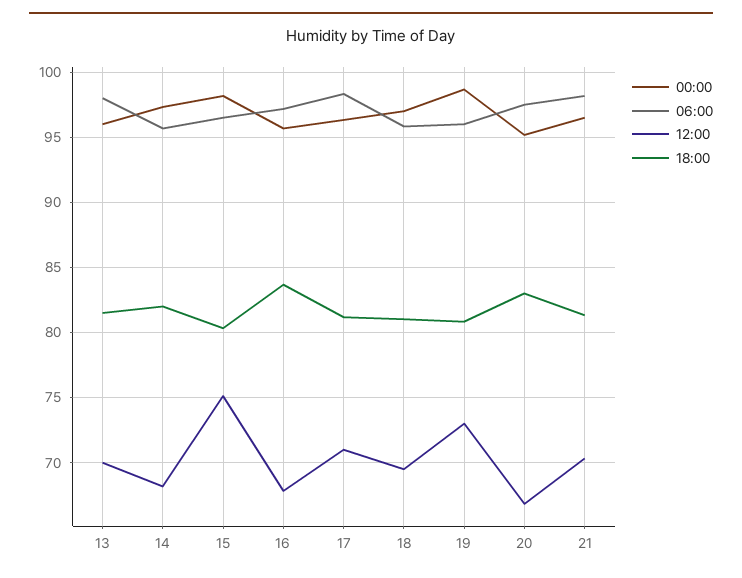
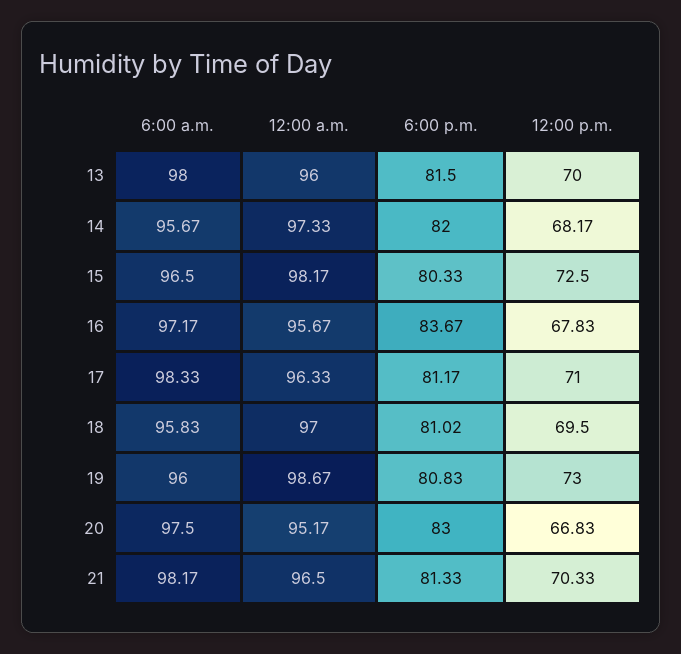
  {
    "00:00": {
      "13": 96,
      "14": 97.33,
      "15": 98.17,
      "16": 95.67,
      "17": 96.33,
      "18": 97,
      "19": 98.67,
      "20": 95.17,
      "21": 96.5
    },
    "06:00": {
      "13": 98,
      "14": 95.67,
      "15": 96.5,
      "16": 97.17,
      "17": 98.33,
      "18": 95.83,
      "19": 96,
      "20": 97.5,
      "21": 98.17
    },
    "12:00": {
      "13": 70,
      "14": 68.17,
-     "15": 75,
+     "15": 72.5,
      "16": 67.83,
      "17": 71,
      "18": 69.5,
      "19": 73,
      "20": 66.83,
      "21": 70.33
    },
    "18:00": {
      "13": 81.5,
      "14": 82,
      "15": 80.33,
      "16": 83.67,
      "17": 81.17,
      "18": 81.02,
      "19": 80.83,
      "20": 83,
      "21": 81.33
    }
  }

